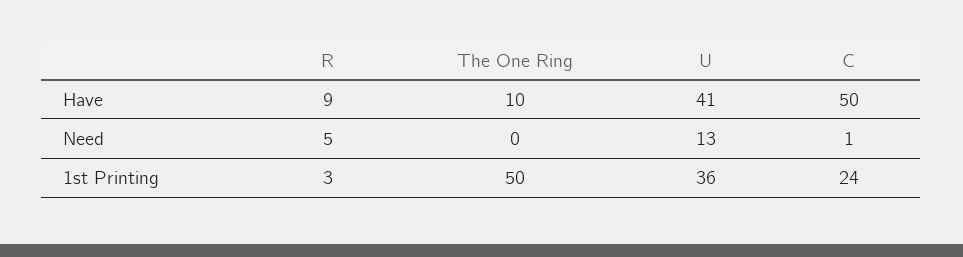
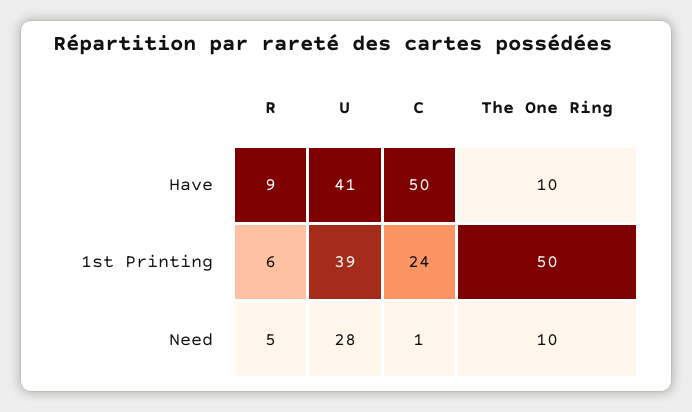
  {
    "R": {
      "Have": 9,
      "Need": 5,
-     "1st Printing": 3
+     "1st Printing": 6
    },
    "The One Ring": {
      "Have": 10,
-     "Need": 0,
+     "Need": 10,
      "1st Printing": 50
    },
    "U": {
      "Have": 41,
-     "Need": 13,
+     "Need": 28,
-     "1st Printing": 36
+     "1st Printing": 39
    },
    "C": {
      "Have": 50,
      "Need": 1,
      "1st Printing": 24
    }
  }

